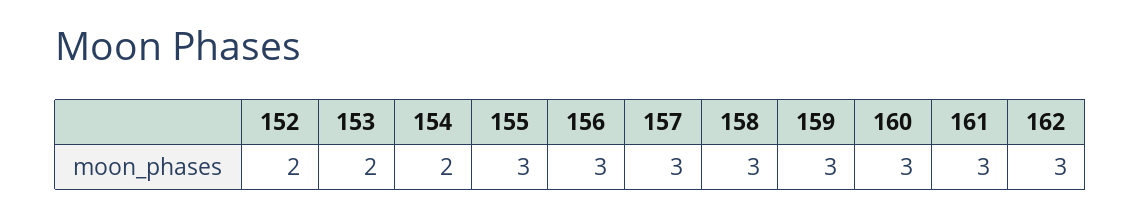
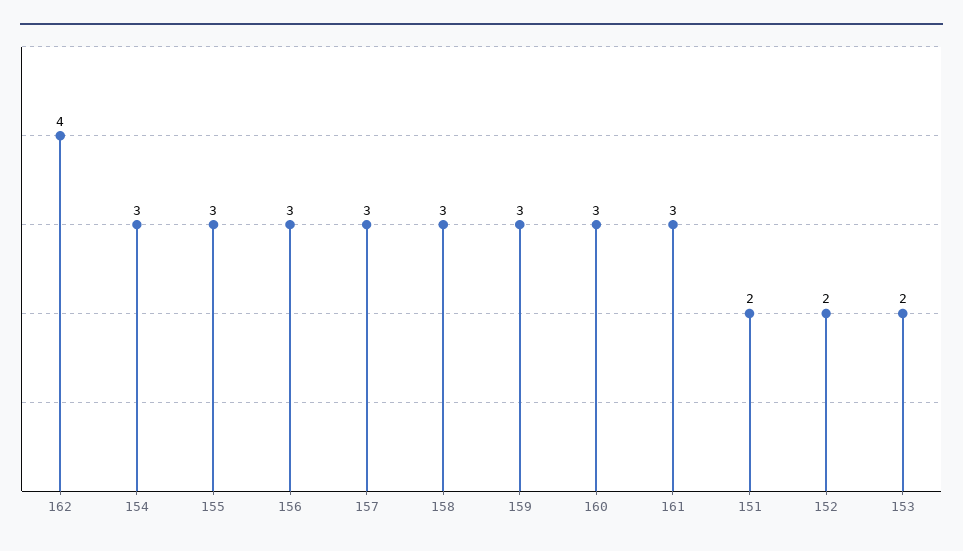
  {
    "152": 2,
    "153": 2,
-   "154": 2,
+   "154": 3,
    "155": 3,
    "156": 3,
    "157": 3,
    "158": 3,
    "159": 3,
    "160": 3,
    "161": 3,
-   "162": 3
+   "162": 4,
+   "151": 2
  }

